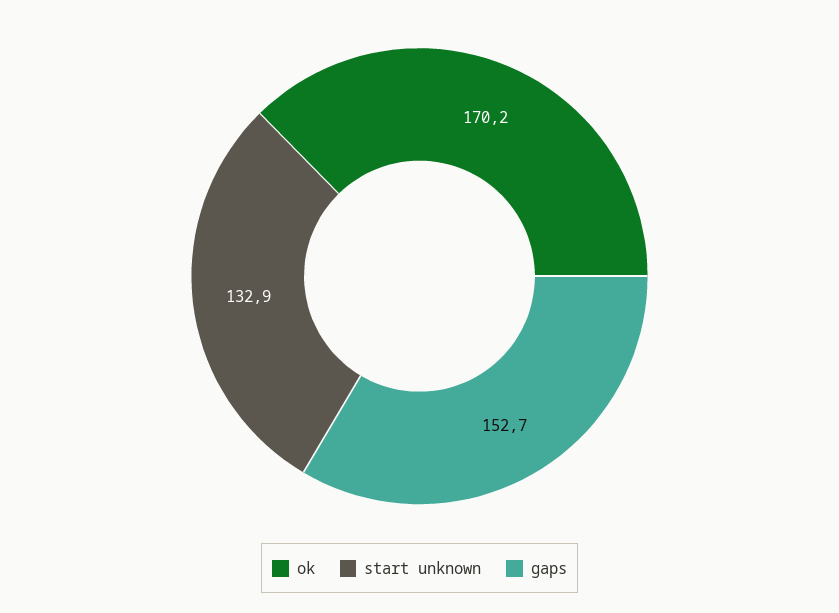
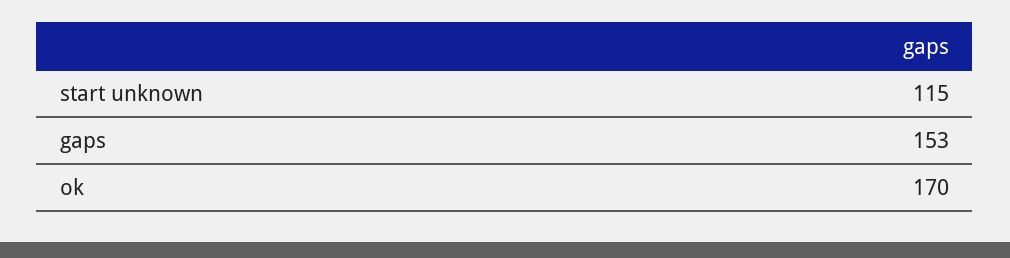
  {
    "ok": 170.2,
-   "start unknown": 132.9,
+   "start unknown": 115,
    "gaps": 152.7
  }

